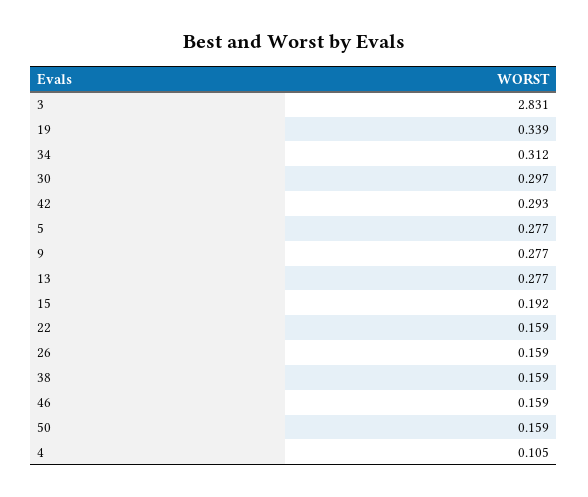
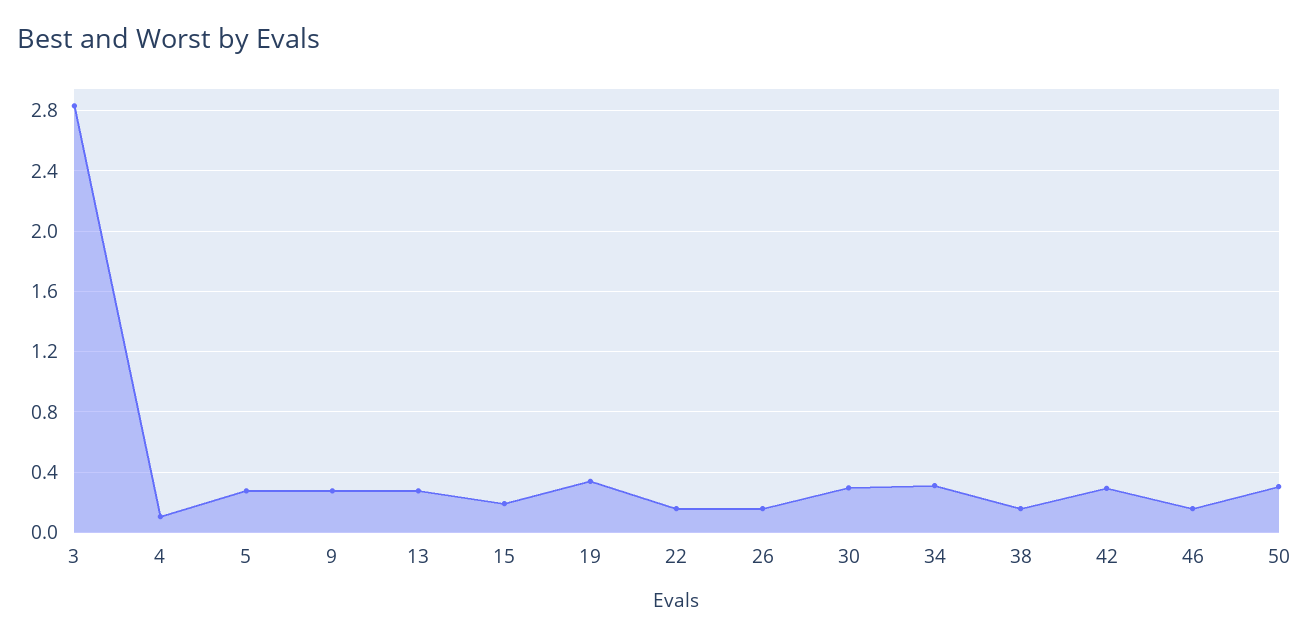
  {
    "3": 2.831,
    "19": 0.339,
    "34": 0.312,
    "30": 0.297,
    "42": 0.293,
    "5": 0.277,
    "9": 0.277,
    "13": 0.277,
    "15": 0.192,
    "22": 0.159,
    "26": 0.159,
    "38": 0.159,
    "46": 0.159,
-   "50": 0.159,
+   "50": 0.3,
    "4": 0.105
  }

